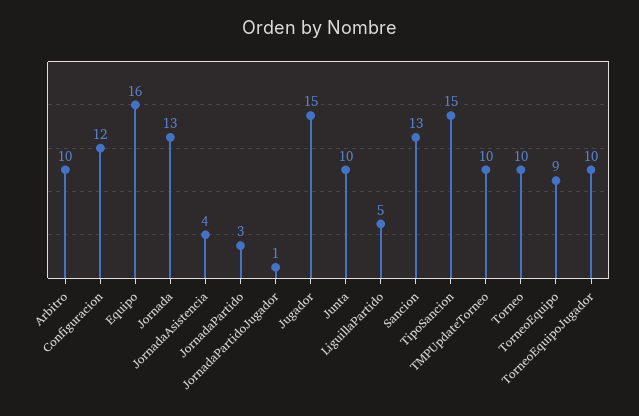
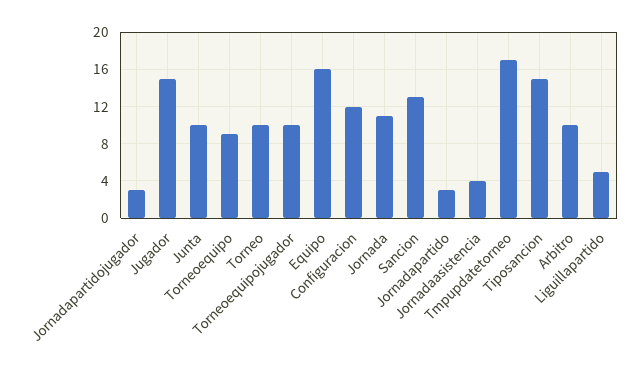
  {
    "Arbitro": 10,
    "Configuracion": 12,
    "Equipo": 16,
-   "Jornada": 13,
+   "Jornada": 11,
    "JornadaAsistencia": 4,
    "JornadaPartido": 3,
-   "JornadaPartidoJugador": 1,
+   "JornadaPartidoJugador": 3,
    "Jugador": 15,
    "Junta": 10,
    "LiguillaPartido": 5,
    "Sancion": 13,
    "TipoSancion": 15,
-   "TMPUpdateTorneo": 10,
+   "TMPUpdateTorneo": 17,
    "Torneo": 10,
    "TorneoEquipo": 9,
    "TorneoEquipoJugador": 10
  }

